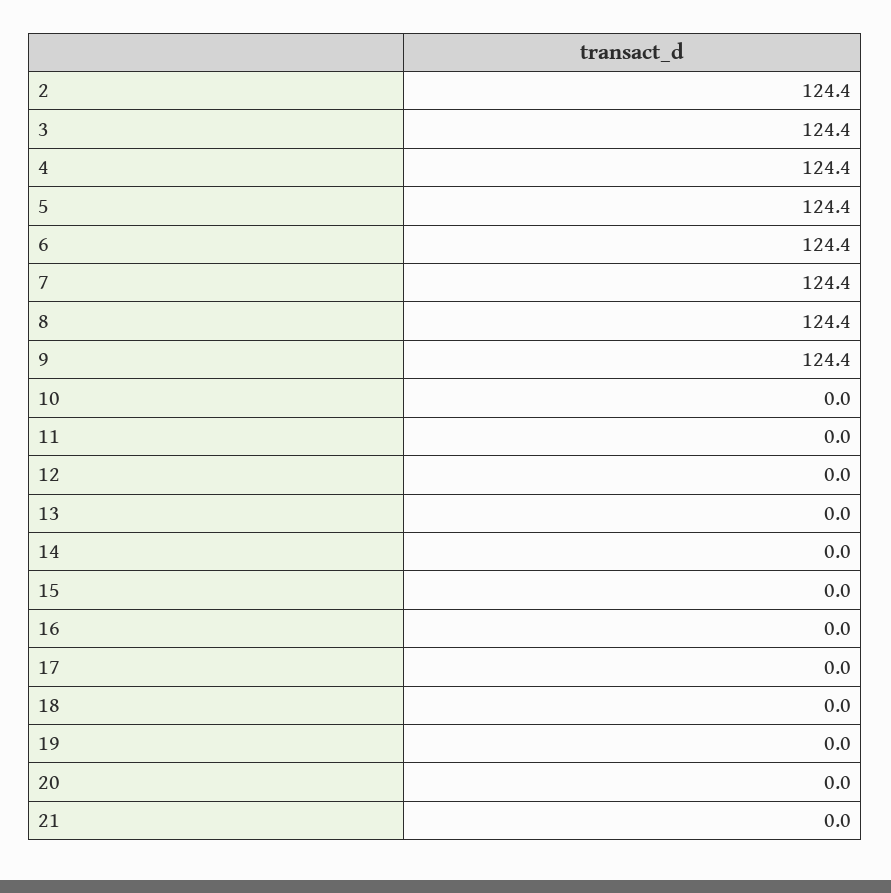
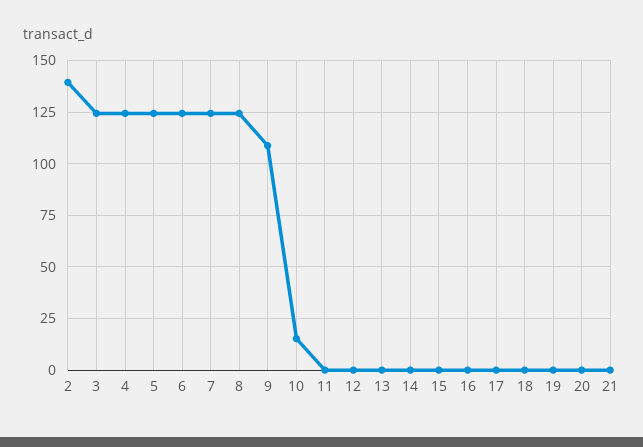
  {
-   "2": 124.4,
+   "2": 140,
    "3": 124.4,
    "4": 124.4,
    "5": 124.4,
    "6": 124.4,
    "7": 124.4,
    "8": 124.4,
-   "9": 124.4,
+   "9": 110,
-   "10": 0,
+   "10": 15,
    "11": 0,
    "12": 0,
    "13": 0,
    "14": 0,
    "15": 0,
    "16": 0,
    "17": 0,
    "18": 0,
    "19": 0,
    "20": 0,
    "21": 0
  }

